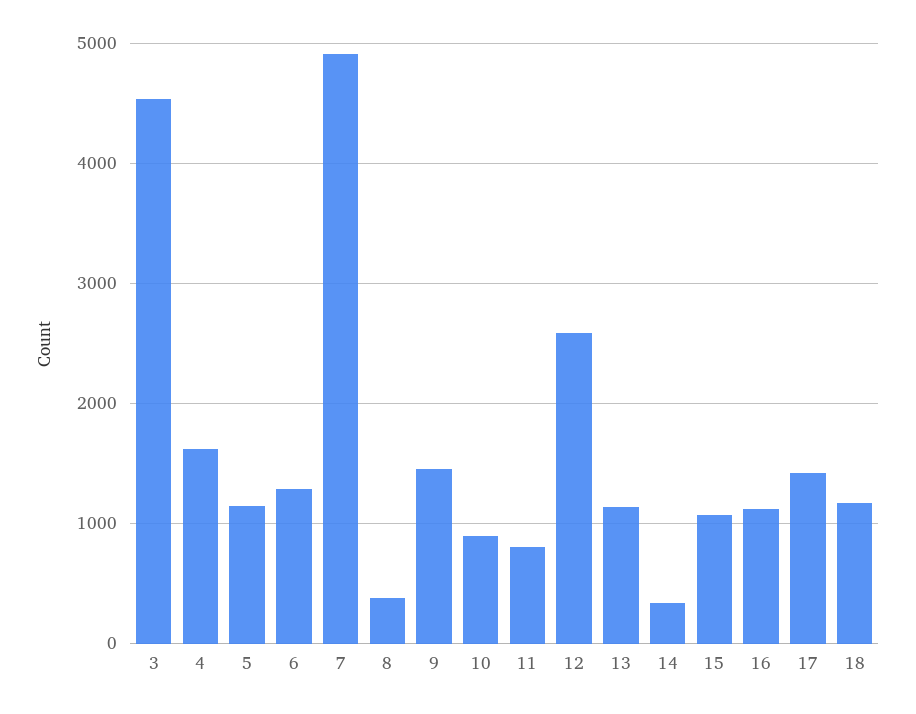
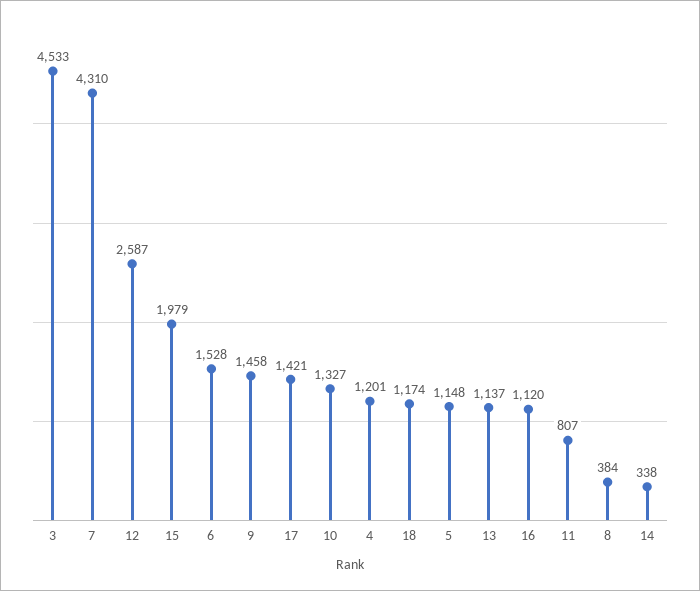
  {
    "3": 4533,
-   "4": 1600,
+   "4": 1201,
    "5": 1148,
-   "6": 1300,
+   "6": 1528,
-   "7": 4900,
+   "7": 4310,
    "8": 384,
    "9": 1458,
-   "10": 900,
+   "10": 1327,
    "11": 807,
    "12": 2587,
    "13": 1137,
    "14": 338,
-   "15": 1100,
+   "15": 1979,
    "16": 1120,
    "17": 1421,
    "18": 1174
  }

